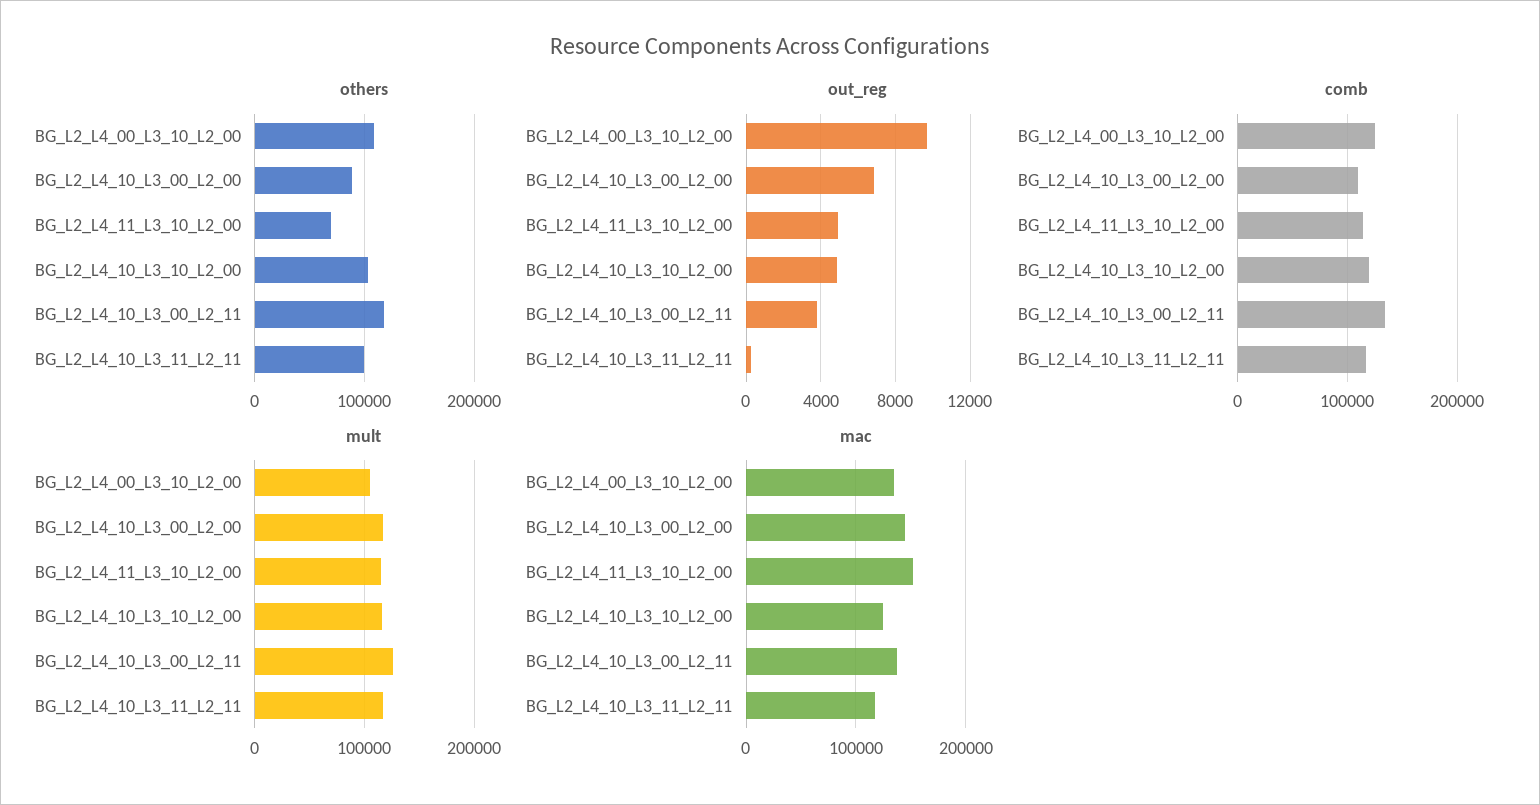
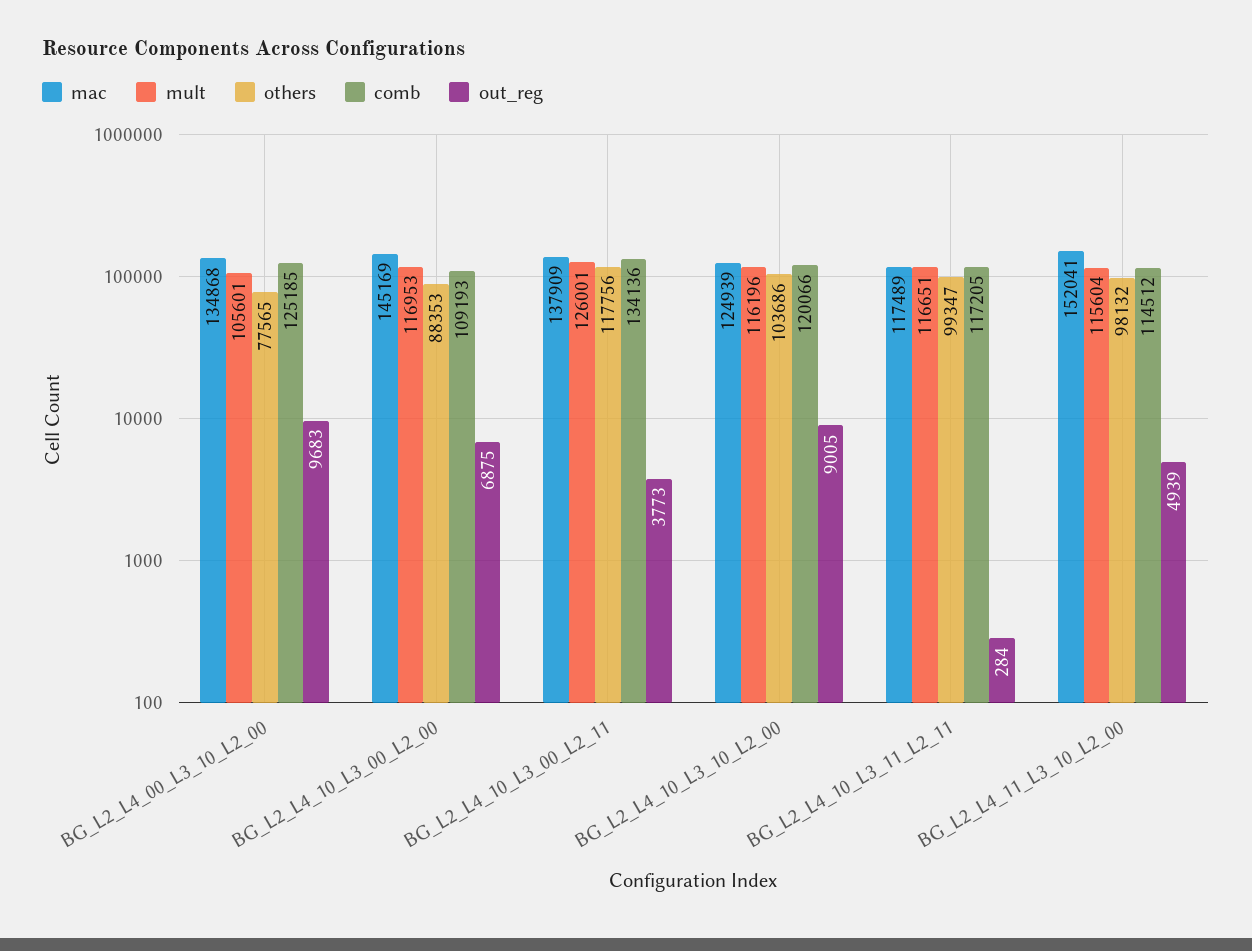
  {
    "others": {
-     "BG_L2_L4_00_L3_10_L2_00": 110000,
+     "BG_L2_L4_00_L3_10_L2_00": 77565,
      "BG_L2_L4_10_L3_00_L2_00": 88353,
-     "BG_L2_L4_11_L3_10_L2_00": 70000,
+     "BG_L2_L4_11_L3_10_L2_00": 98132,
      "BG_L2_L4_10_L3_10_L2_00": 103686,
      "BG_L2_L4_10_L3_00_L2_11": 117756,
      "BG_L2_L4_10_L3_11_L2_11": 99347
    },
    "out_reg": {
      "BG_L2_L4_00_L3_10_L2_00": 9683,
      "BG_L2_L4_10_L3_00_L2_00": 6875,
      "BG_L2_L4_11_L3_10_L2_00": 4939,
-     "BG_L2_L4_10_L3_10_L2_00": 5000,
+     "BG_L2_L4_10_L3_10_L2_00": 9005,
      "BG_L2_L4_10_L3_00_L2_11": 3773,
      "BG_L2_L4_10_L3_11_L2_11": 284
    },
    "comb": {
      "BG_L2_L4_00_L3_10_L2_00": 125185,
      "BG_L2_L4_10_L3_00_L2_00": 109193,
      "BG_L2_L4_11_L3_10_L2_00": 114512,
      "BG_L2_L4_10_L3_10_L2_00": 120066,
      "BG_L2_L4_10_L3_00_L2_11": 134136,
      "BG_L2_L4_10_L3_11_L2_11": 117205
    },
    "mult": {
      "BG_L2_L4_00_L3_10_L2_00": 105601,
      "BG_L2_L4_10_L3_00_L2_00": 116953,
      "BG_L2_L4_11_L3_10_L2_00": 115604,
      "BG_L2_L4_10_L3_10_L2_00": 116196,
      "BG_L2_L4_10_L3_00_L2_11": 126001,
      "BG_L2_L4_10_L3_11_L2_11": 116651
    },
    "mac": {
      "BG_L2_L4_00_L3_10_L2_00": 134868,
      "BG_L2_L4_10_L3_00_L2_00": 145169,
      "BG_L2_L4_11_L3_10_L2_00": 152041,
      "BG_L2_L4_10_L3_10_L2_00": 124939,
      "BG_L2_L4_10_L3_00_L2_11": 137909,
      "BG_L2_L4_10_L3_11_L2_11": 117489
    }
  }

